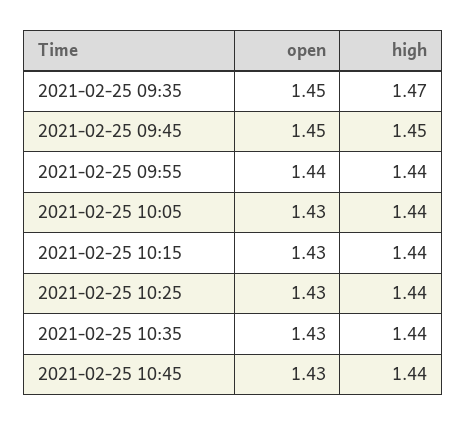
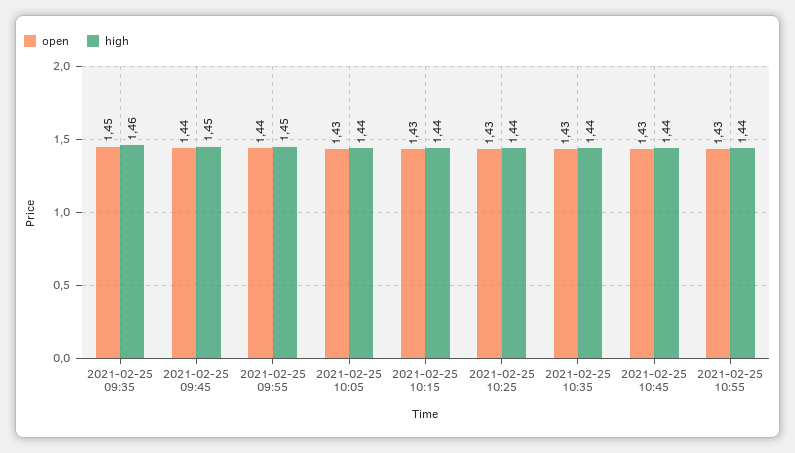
  {
    "open": {
      "2021-02-25 09:35": 1.45,
-     "2021-02-25 09:45": 1.45,
+     "2021-02-25 09:45": 1.44,
      "2021-02-25 09:55": 1.44,
      "2021-02-25 10:05": 1.43,
      "2021-02-25 10:15": 1.43,
      "2021-02-25 10:25": 1.43,
      "2021-02-25 10:35": 1.43,
-     "2021-02-25 10:45": 1.43
+     "2021-02-25 10:45": 1.43,
+     "2021-02-25 10:55": 1.43
    },
    "high": {
-     "2021-02-25 09:35": 1.47,
+     "2021-02-25 09:35": 1.46,
      "2021-02-25 09:45": 1.45,
-     "2021-02-25 09:55": 1.44,
+     "2021-02-25 09:55": 1.45,
      "2021-02-25 10:05": 1.44,
      "2021-02-25 10:15": 1.44,
      "2021-02-25 10:25": 1.44,
      "2021-02-25 10:35": 1.44,
-     "2021-02-25 10:45": 1.44
+     "2021-02-25 10:45": 1.44,
+     "2021-02-25 10:55": 1.44
    }
  }

